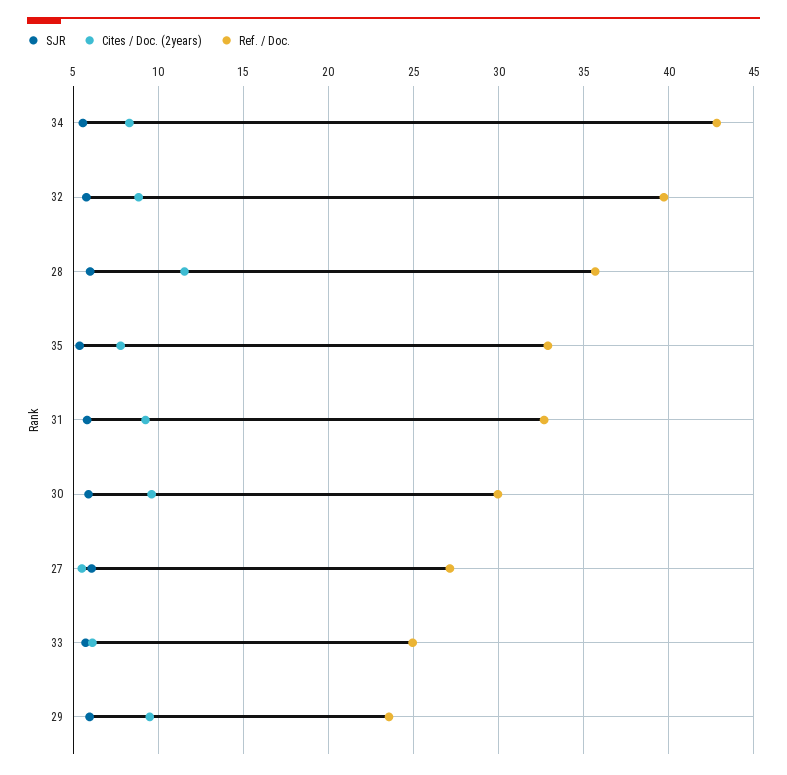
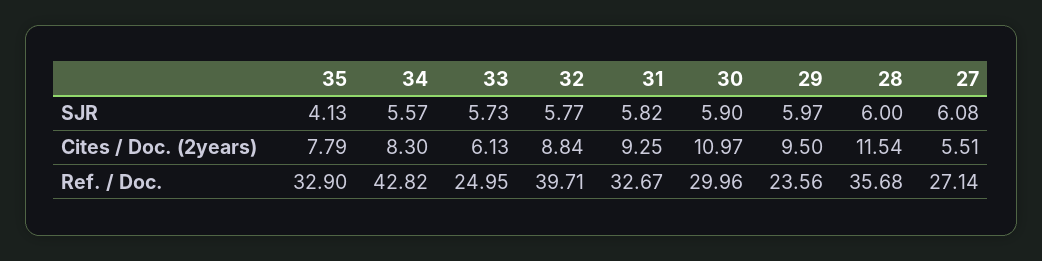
  {
    "SJR": {
      "34": 5.57,
      "32": 5.77,
      "28": 6,
-     "35": 5.5,
+     "35": 4.13,
      "31": 5.82,
      "30": 5.9,
      "27": 6.08,
      "33": 5.73,
      "29": 5.97
    },
    "Cites / Doc. (2years)": {
      "34": 8.3,
      "32": 8.84,
      "28": 11.54,
      "35": 7.79,
      "31": 9.25,
-     "30": 9.5,
+     "30": 10.97,
      "27": 5.51,
      "33": 6.13,
      "29": 9.5
    },
    "Ref. / Doc.": {
      "34": 42.82,
      "32": 39.71,
      "28": 35.68,
      "35": 32.9,
      "31": 32.67,
      "30": 29.96,
      "27": 27.14,
      "33": 24.95,
      "29": 23.56
    }
  }

